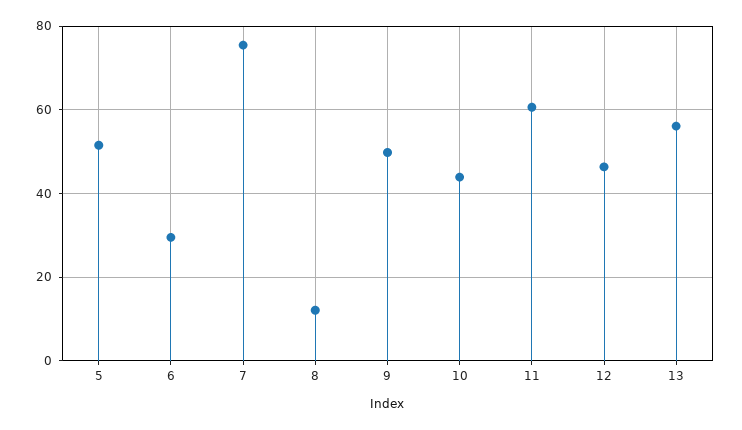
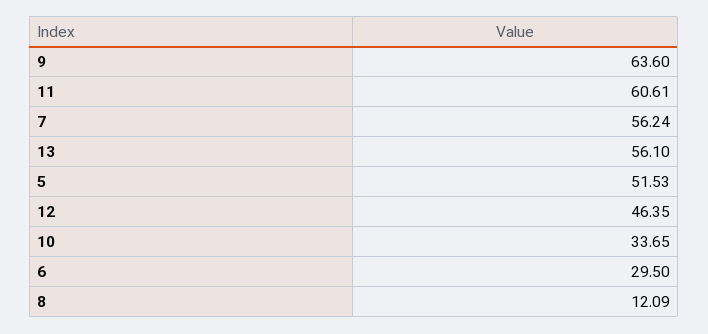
  {
    "5": 51.53,
    "6": 29.5,
-   "7": 76,
+   "7": 56.24,
    "8": 12.09,
-   "9": 50,
+   "9": 63.6,
-   "10": 44,
+   "10": 33.65,
    "11": 60.61,
    "12": 46.35,
    "13": 56.1
  }

